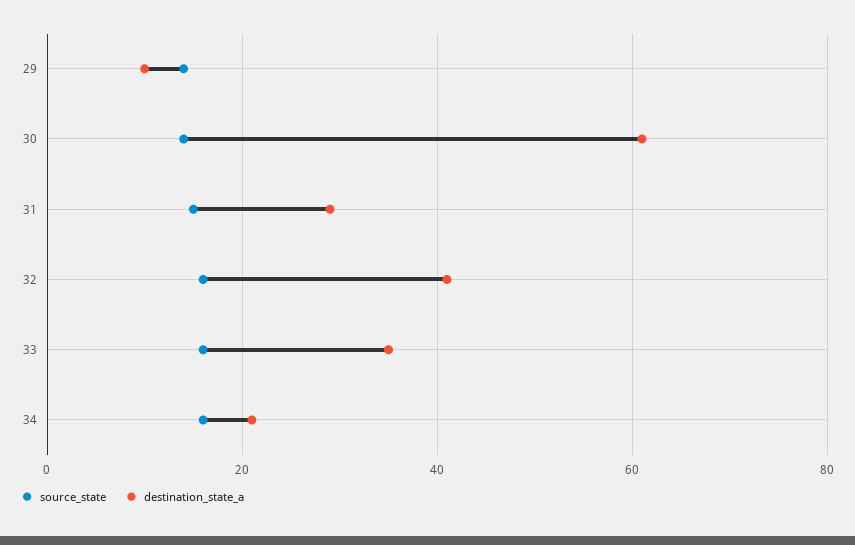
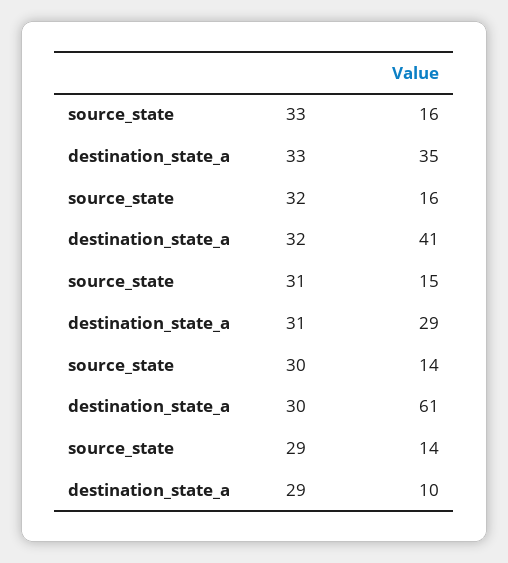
  {
    "source_state": {
      "29": 14,
      "30": 14,
      "31": 15,
      "32": 16,
-     "33": 16,
+     "33": 16
-     "34": 15
    },
    "destination_state_a": {
      "29": 10,
      "30": 61,
      "31": 29,
      "32": 41,
-     "33": 35,
+     "33": 35
-     "34": 20
    }
  }

